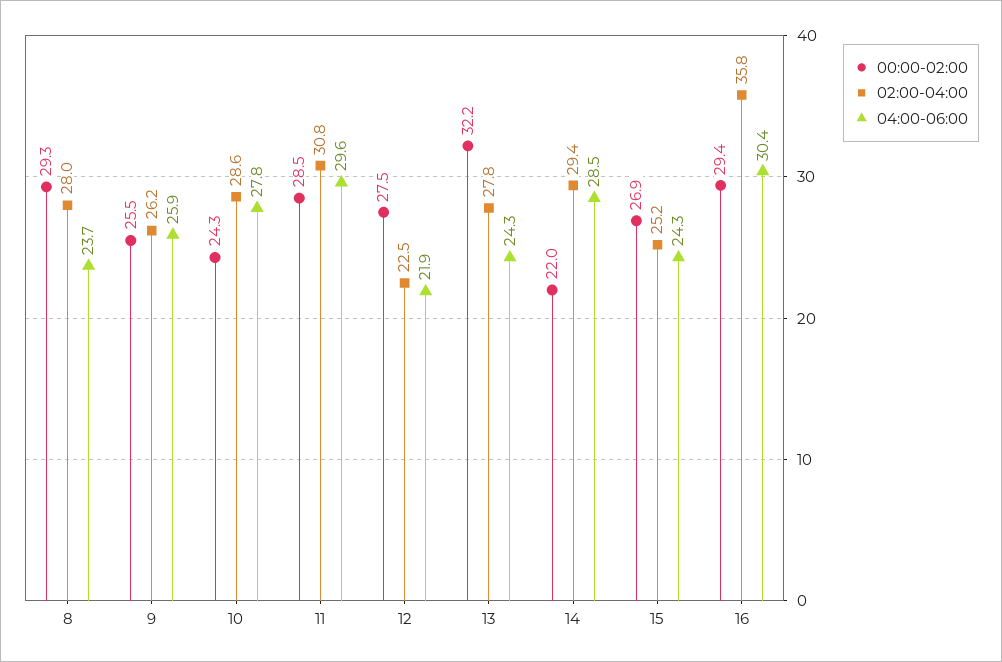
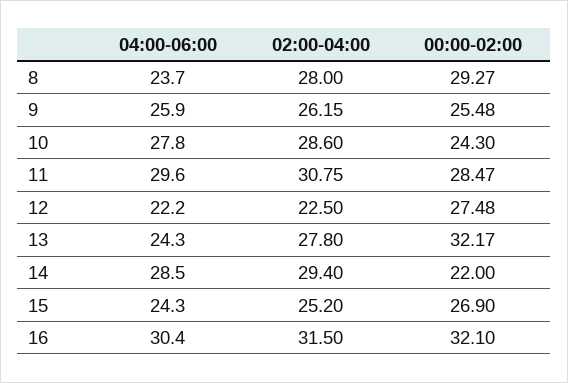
  {
    "00:00-02:00": {
      "8": 29.27,
      "9": 25.48,
      "10": 24.3,
      "11": 28.47,
      "12": 27.48,
      "13": 32.17,
      "14": 22,
      "15": 26.9,
-     "16": 29.4
+     "16": 32.1
    },
    "02:00-04:00": {
      "8": 28,
      "9": 26.15,
      "10": 28.6,
      "11": 30.75,
      "12": 22.5,
      "13": 27.8,
      "14": 29.4,
      "15": 25.2,
-     "16": 35.8
+     "16": 31.5
    },
    "04:00-06:00": {
      "8": 23.7,
      "9": 25.9,
      "10": 27.8,
      "11": 29.6,
-     "12": 21.9,
+     "12": 22.2,
      "13": 24.3,
      "14": 28.5,
      "15": 24.3,
      "16": 30.4
    }
  }

